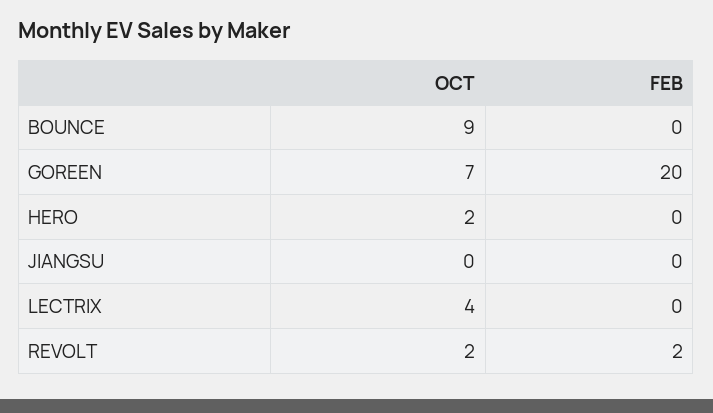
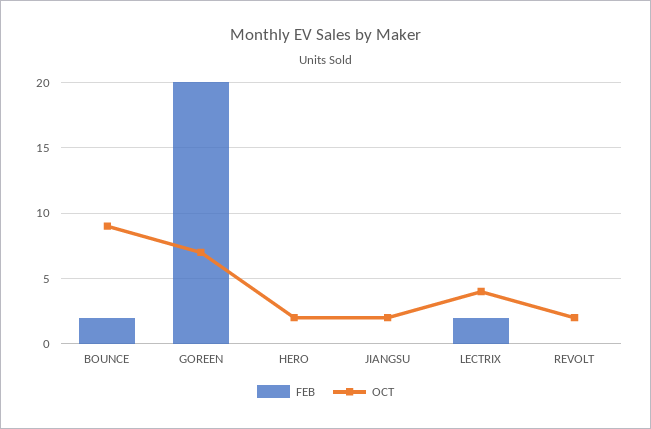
  {
    "OCT": {
      "BOUNCE": 9,
      "GOREEN": 7,
      "HERO": 2,
-     "JIANGSU": 0,
+     "JIANGSU": 2,
      "LECTRIX": 4,
      "REVOLT": 2
    },
    "FEB": {
-     "BOUNCE": 0,
+     "BOUNCE": 2,
      "GOREEN": 20,
      "HERO": 0,
      "JIANGSU": 0,
-     "LECTRIX": 0,
+     "LECTRIX": 2,
-     "REVOLT": 2
+     "REVOLT": 0
    }
  }

